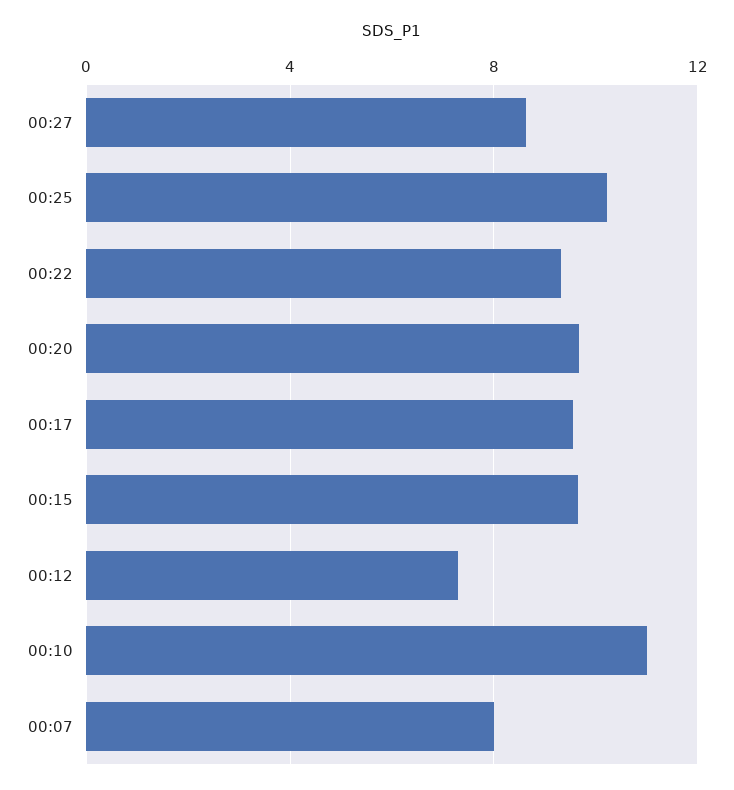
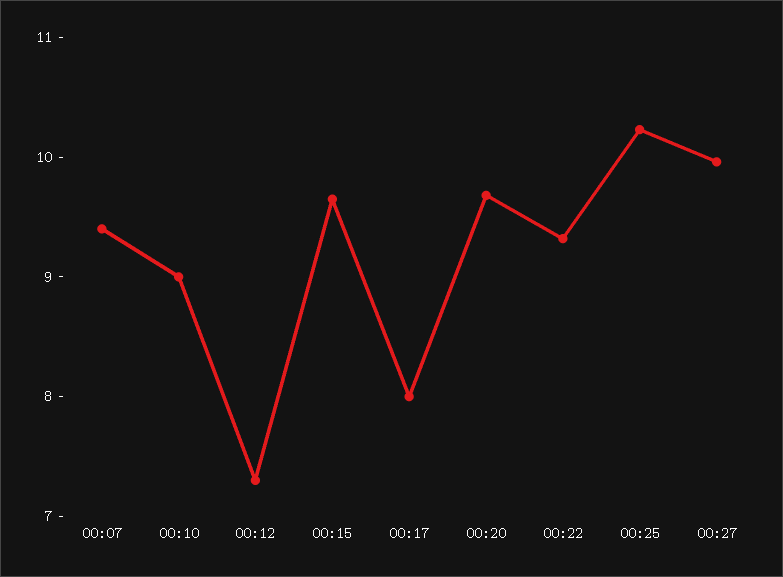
  {
-   "00:27": 8.5,
+   "00:27": 10,
    "00:25": 10.2,
    "00:22": 9.4,
    "00:20": 9.6,
-   "00:17": 9.5,
+   "00:17": 8,
    "00:15": 9.6,
    "00:12": 7.4,
-   "00:10": 11,
+   "00:10": 9,
-   "00:07": 8
+   "00:07": 9.4
  }

